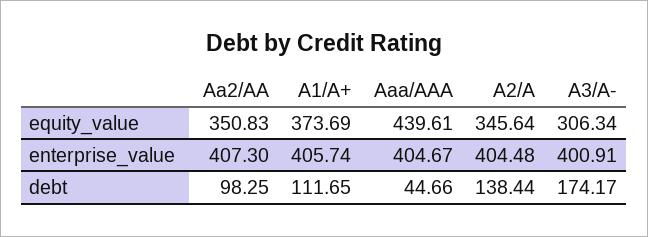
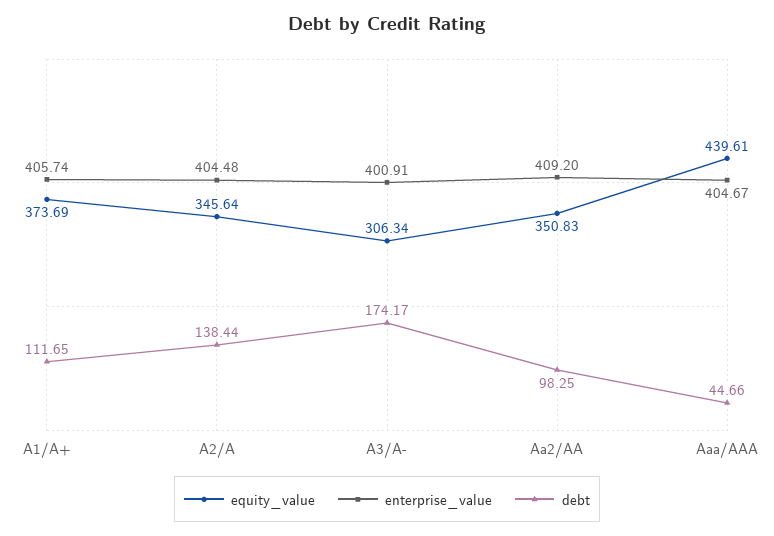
  {
    "equity_value": {
      "Aa2/AA": 350.83,
      "A1/A+": 373.69,
      "Aaa/AAA": 439.61,
      "A2/A": 345.64,
      "A3/A-": 306.34
    },
    "enterprise_value": {
-     "Aa2/AA": 407.3,
+     "Aa2/AA": 409.2,
      "A1/A+": 405.74,
      "Aaa/AAA": 404.67,
      "A2/A": 404.48,
      "A3/A-": 400.91
    },
    "debt": {
      "Aa2/AA": 98.25,
      "A1/A+": 111.65,
      "Aaa/AAA": 44.66,
      "A2/A": 138.44,
      "A3/A-": 174.17
    }
  }

